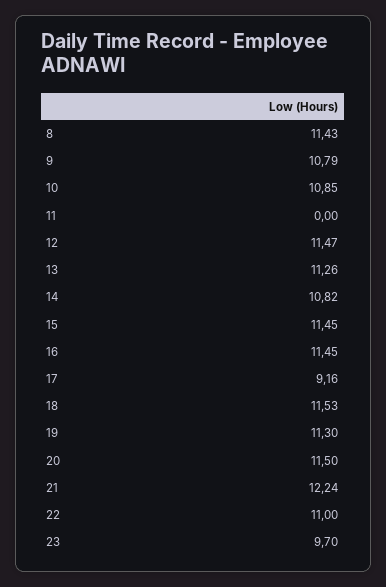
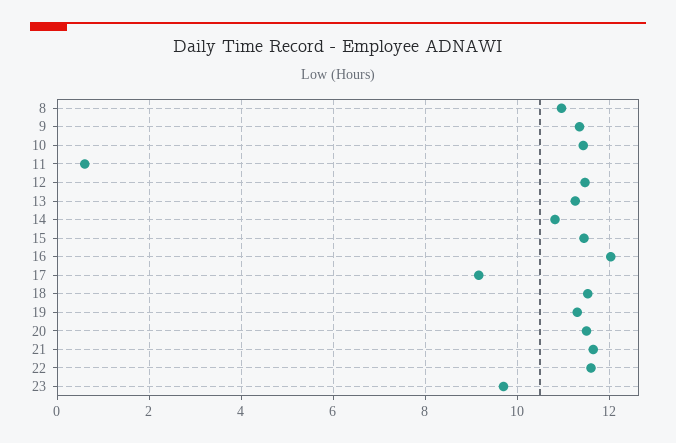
  {
-   "8": 11.43,
+   "8": 11,
-   "9": 10.79,
+   "9": 11.4,
-   "10": 10.85,
+   "10": 11.4,
-   "11": 0,
+   "11": 0.6,
    "12": 11.47,
    "13": 11.26,
    "14": 10.82,
    "15": 11.45,
-   "16": 11.45,
+   "16": 12,
    "17": 9.16,
    "18": 11.53,
    "19": 11.3,
    "20": 11.5,
-   "21": 12.24,
+   "21": 11.6,
-   "22": 11,
+   "22": 11.6,
    "23": 9.7
  }

